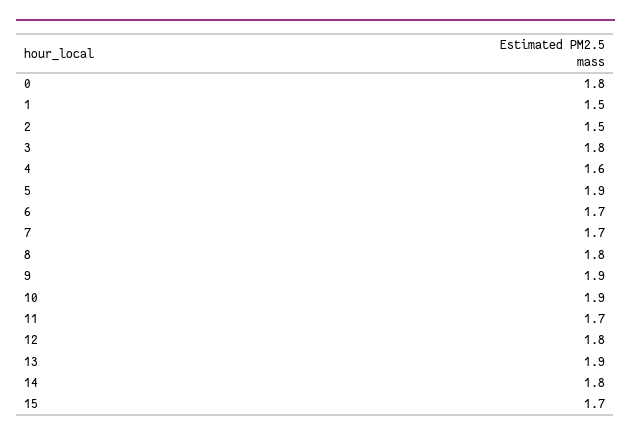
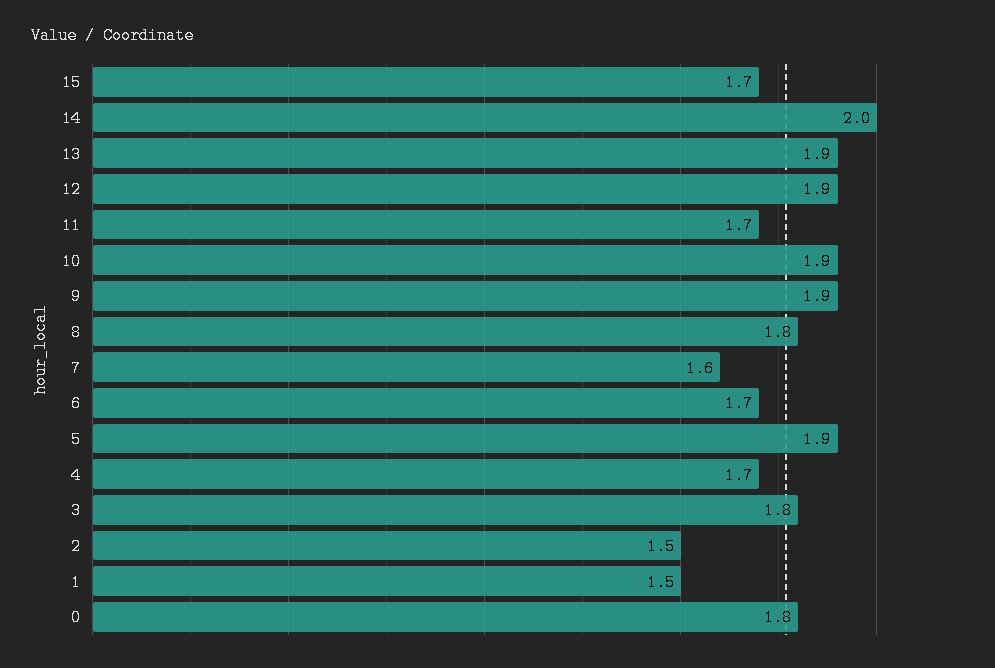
  {
    "0": 1.8,
    "1": 1.5,
    "2": 1.5,
    "3": 1.8,
-   "4": 1.6,
+   "4": 1.7,
    "5": 1.9,
    "6": 1.7,
-   "7": 1.7,
+   "7": 1.6,
    "8": 1.8,
    "9": 1.9,
    "10": 1.9,
    "11": 1.7,
-   "12": 1.8,
+   "12": 1.9,
    "13": 1.9,
-   "14": 1.8,
+   "14": 2,
    "15": 1.7
  }

